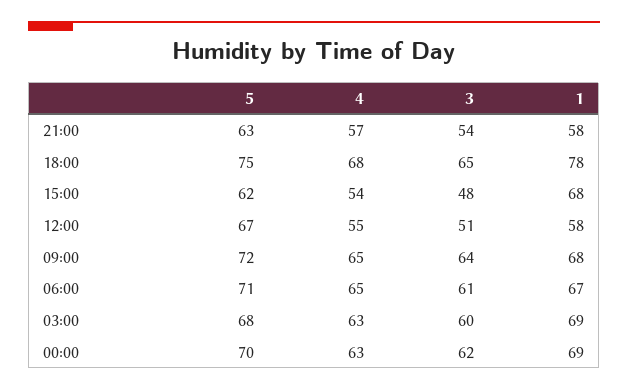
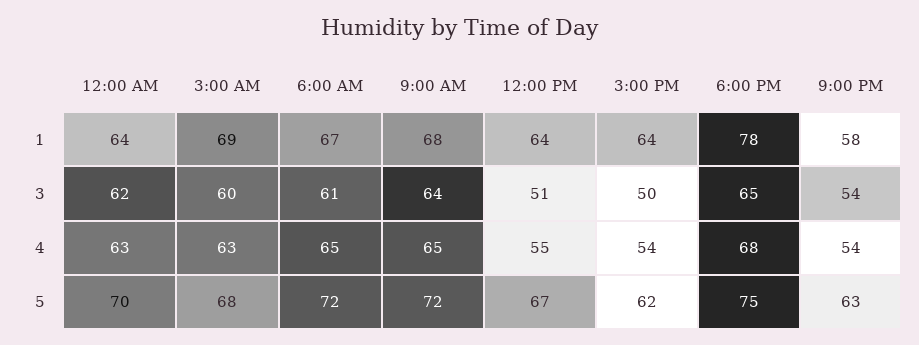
  {
    "5": {
      "21:00": 63,
      "18:00": 75,
      "15:00": 62,
      "12:00": 67,
      "09:00": 72,
-     "06:00": 71,
+     "06:00": 72,
      "03:00": 68,
      "00:00": 70
    },
    "4": {
-     "21:00": 57,
+     "21:00": 54,
      "18:00": 68,
      "15:00": 54,
      "12:00": 55,
      "09:00": 65,
      "06:00": 65,
      "03:00": 63,
      "00:00": 63
    },
    "3": {
      "21:00": 54,
      "18:00": 65,
-     "15:00": 48,
+     "15:00": 50,
      "12:00": 51,
      "09:00": 64,
      "06:00": 61,
      "03:00": 60,
      "00:00": 62
    },
    "1": {
      "21:00": 58,
      "18:00": 78,
-     "15:00": 68,
+     "15:00": 64,
-     "12:00": 58,
+     "12:00": 64,
      "09:00": 68,
      "06:00": 67,
      "03:00": 69,
-     "00:00": 69
+     "00:00": 64
    }
  }

